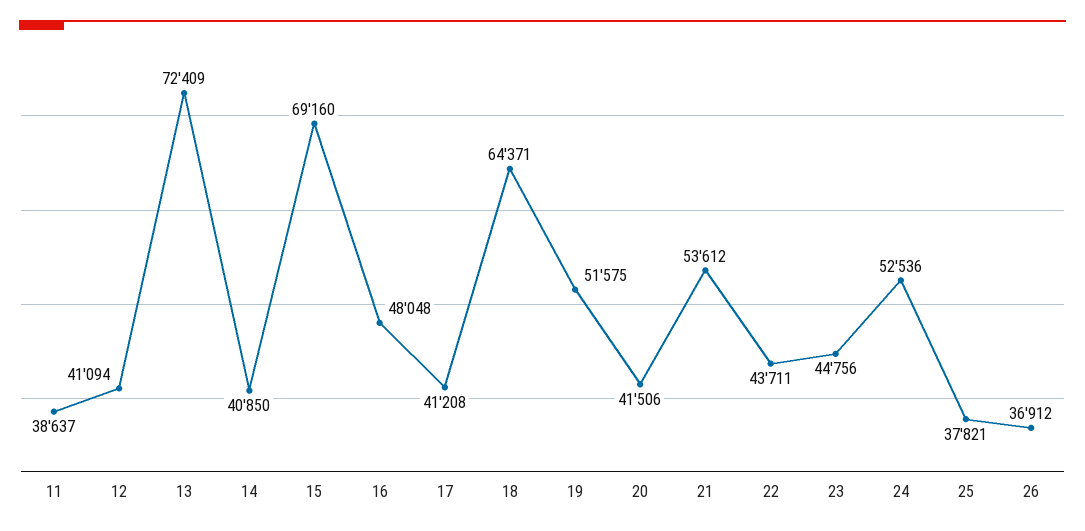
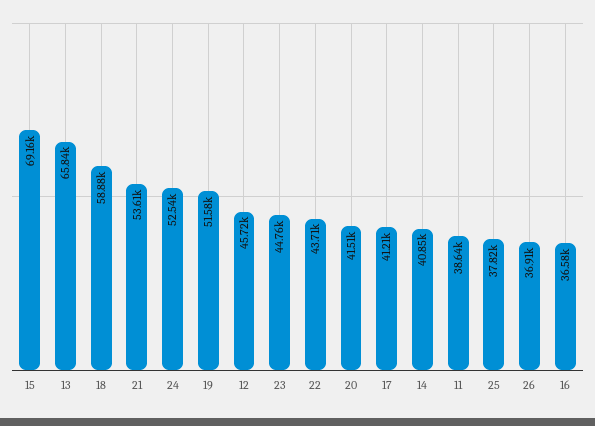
  {
    "11": 38637,
-   "12": 41094,
+   "12": 45720,
-   "13": 72409,
+   "13": 65840,
    "14": 40850,
    "15": 69160,
-   "16": 48048,
+   "16": 36580,
    "17": 41208,
-   "18": 64371,
+   "18": 58880,
    "19": 51575,
    "20": 41506,
    "21": 53612,
    "22": 43711,
    "23": 44756,
    "24": 52536,
    "25": 37821,
    "26": 36912
  }

